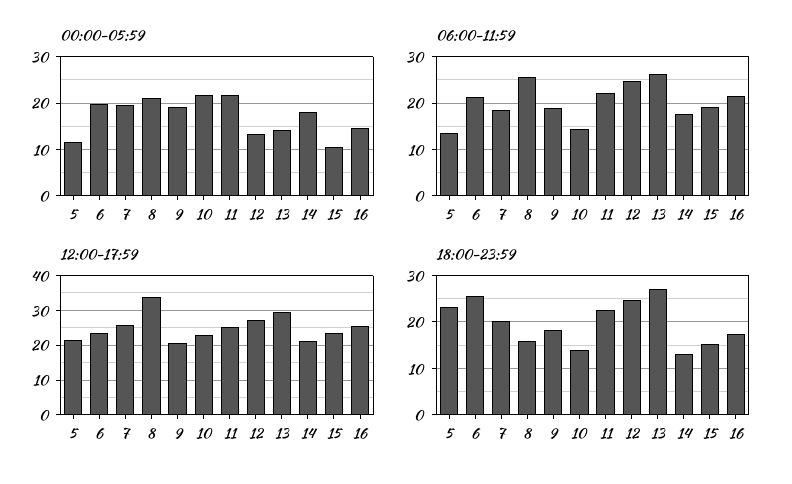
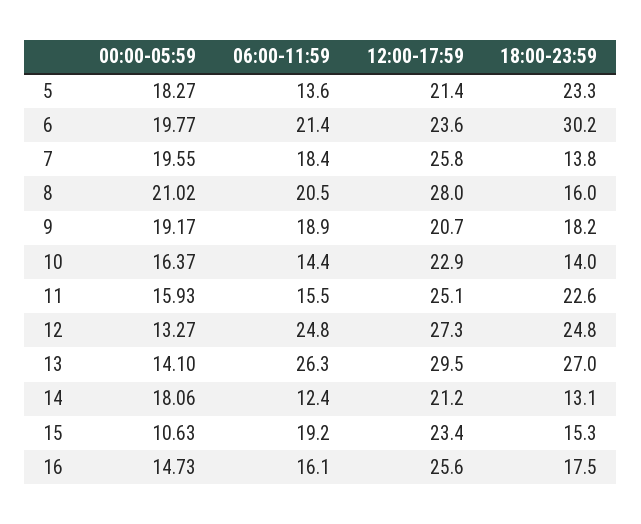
  {
    "00:00-05:59": {
-     "5": 12,
+     "5": 18.27,
      "6": 19.77,
      "7": 19.55,
      "8": 21.02,
      "9": 19.17,
-     "10": 22,
+     "10": 16.37,
-     "11": 22,
+     "11": 15.93,
      "12": 13.27,
      "13": 14.1,
      "14": 18.06,
      "15": 10.63,
      "16": 14.73
    },
    "06:00-11:59": {
      "5": 13.6,
      "6": 21.4,
      "7": 18.4,
-     "8": 26,
+     "8": 20.5,
      "9": 18.9,
      "10": 14.4,
-     "11": 22,
+     "11": 15.5,
      "12": 24.8,
      "13": 26.3,
-     "14": 18,
+     "14": 12.4,
      "15": 19.2,
-     "16": 22
+     "16": 16.1
    },
    "12:00-17:59": {
      "5": 21.4,
      "6": 23.6,
      "7": 25.8,
-     "8": 34,
+     "8": 28,
      "9": 20.7,
      "10": 22.9,
      "11": 25.1,
      "12": 27.3,
      "13": 29.5,
      "14": 21.2,
      "15": 23.4,
      "16": 25.6
    },
    "18:00-23:59": {
      "5": 23.3,
-     "6": 26,
+     "6": 30.2,
-     "7": 20,
+     "7": 13.8,
      "8": 16,
      "9": 18.2,
      "10": 14,
      "11": 22.6,
      "12": 24.8,
      "13": 27,
      "14": 13.1,
      "15": 15.3,
      "16": 17.5
    }
  }

